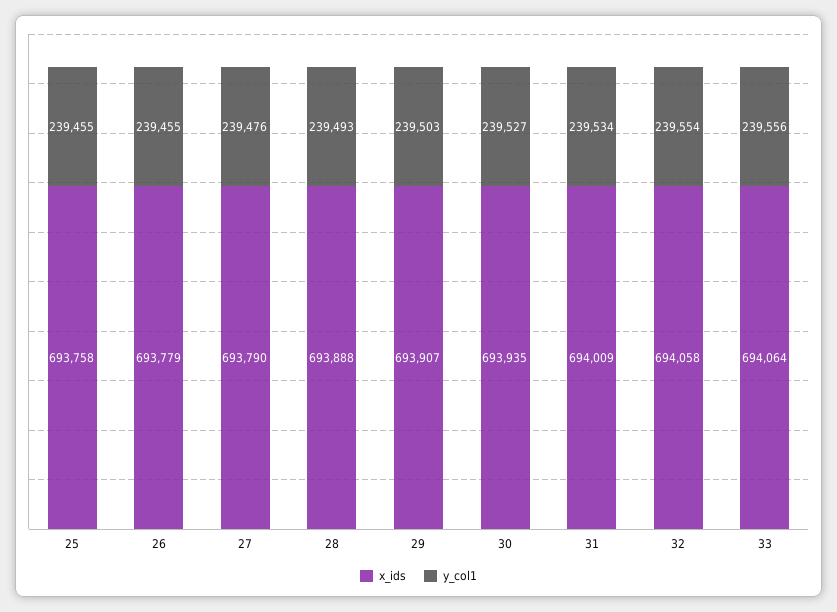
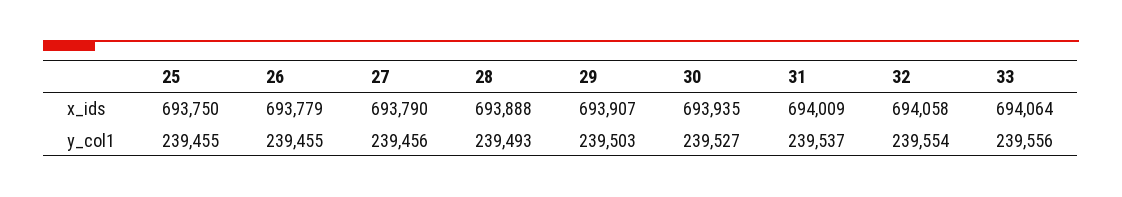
  {
    "x_ids": {
-     "25": 693758,
+     "25": 693750,
      "26": 693779,
      "27": 693790,
      "28": 693888,
      "29": 693907,
      "30": 693935,
      "31": 694009,
      "32": 694058,
      "33": 694064
    },
    "y_col1": {
      "25": 239455,
      "26": 239455,
-     "27": 239476,
+     "27": 239456,
      "28": 239493,
      "29": 239503,
      "30": 239527,
-     "31": 239534,
+     "31": 239537,
      "32": 239554,
      "33": 239556
    }
  }

